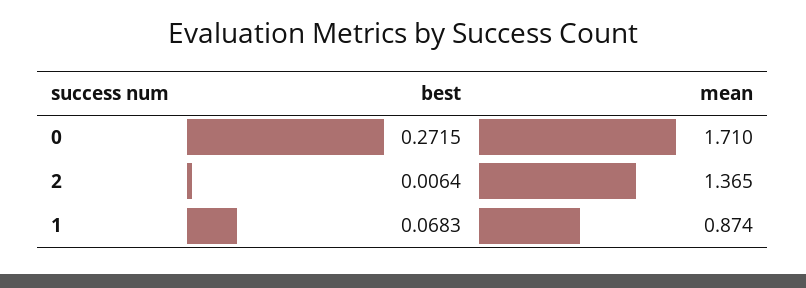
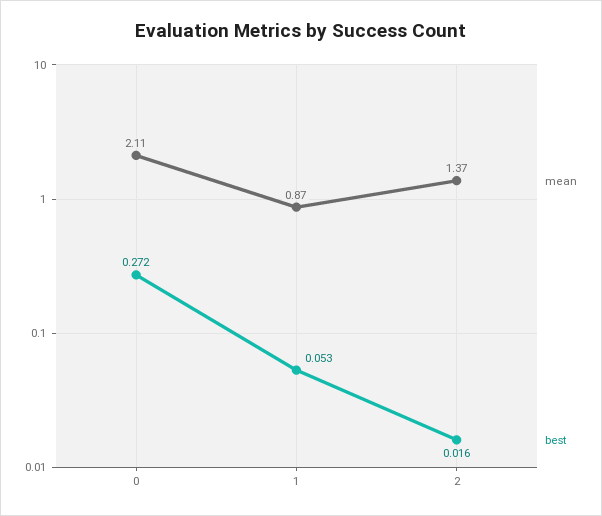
  {
    "best": {
      "0": 0.2715,
-     "2": 0.0064,
+     "2": 0.016,
-     "1": 0.0683
+     "1": 0.053
    },
    "mean": {
-     "0": 1.71,
+     "0": 2.11,
      "2": 1.365,
      "1": 0.874
    }
  }

